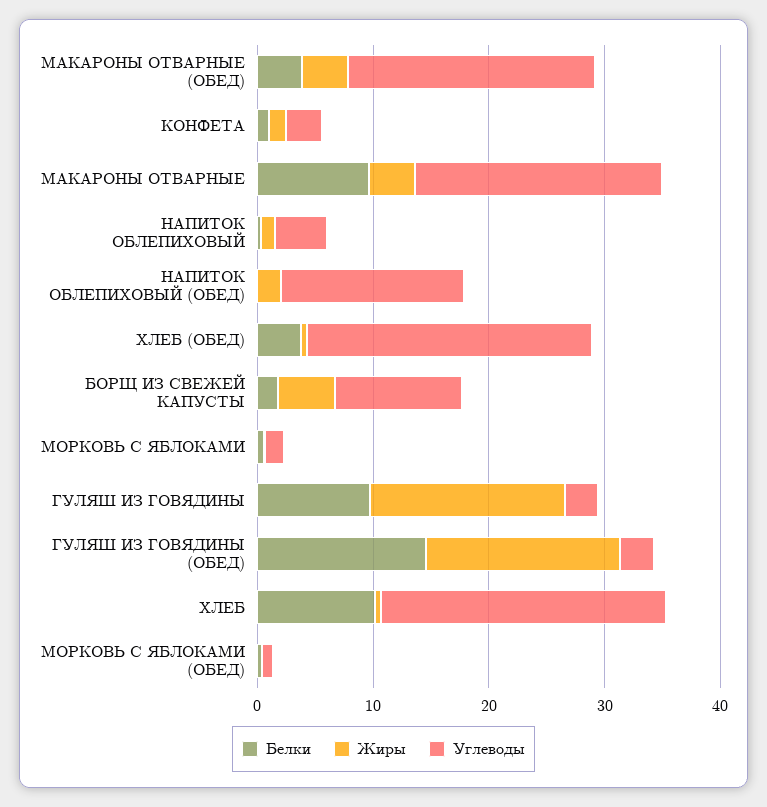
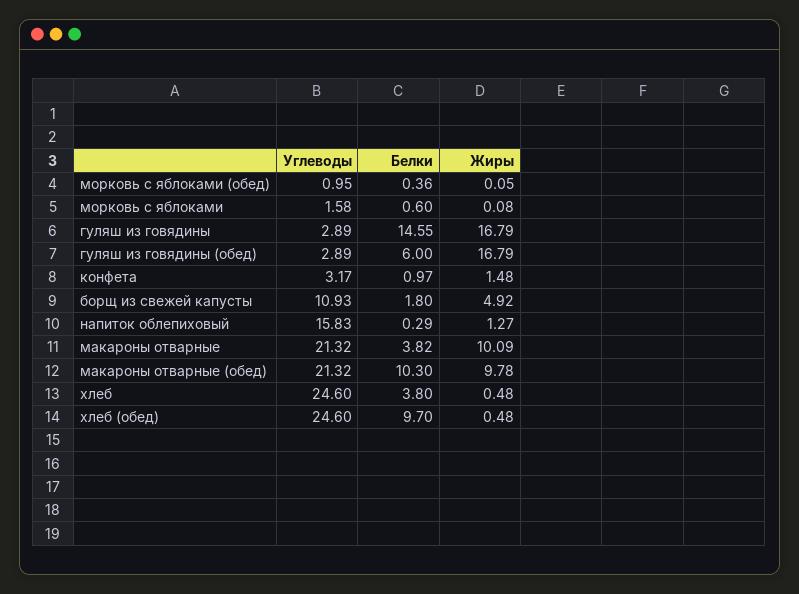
  {
    "Белки": {
-     "МАКАРОНЫ ОТВАРНЫЕ (ОБЕД)": 4,
+     "МАКАРОНЫ ОТВАРНЫЕ (ОБЕД)": 10.3,
      "КОНФЕТА": 0.97,
-     "МАКАРОНЫ ОТВАРНЫЕ": 10,
+     "МАКАРОНЫ ОТВАРНЫЕ": 3.82,
      "НАПИТОК ОБЛЕПИХОВЫЙ": 0.29,
-     "НАПИТОК ОБЛЕПИХОВЫЙ (ОБЕД)": 0,
-     "ХЛЕБ (ОБЕД)": 4,
+     "ХЛЕБ (ОБЕД)": 9.7,
      "БОРЩ ИЗ СВЕЖЕЙ КАПУСТЫ": 1.8,
      "МОРКОВЬ С ЯБЛОКАМИ": 0.6,
-     "ГУЛЯШ ИЗ ГОВЯДИНЫ": 10,
+     "ГУЛЯШ ИЗ ГОВЯДИНЫ": 14.55,
-     "ГУЛЯШ ИЗ ГОВЯДИНЫ (ОБЕД)": 14,
+     "ГУЛЯШ ИЗ ГОВЯДИНЫ (ОБЕД)": 6,
-     "ХЛЕБ": 10,
+     "ХЛЕБ": 3.8,
      "МОРКОВЬ С ЯБЛОКАМИ (ОБЕД)": 0.36
    },
    "Жиры": {
-     "МАКАРОНЫ ОТВАРНЫЕ (ОБЕД)": 4,
+     "МАКАРОНЫ ОТВАРНЫЕ (ОБЕД)": 9.78,
      "КОНФЕТА": 1.48,
-     "МАКАРОНЫ ОТВАРНЫЕ": 4,
+     "МАКАРОНЫ ОТВАРНЫЕ": 10.09,
      "НАПИТОК ОБЛЕПИХОВЫЙ": 1.27,
-     "НАПИТОК ОБЛЕПИХОВЫЙ (ОБЕД)": 2,
      "ХЛЕБ (ОБЕД)": 0.48,
      "БОРЩ ИЗ СВЕЖЕЙ КАПУСТЫ": 4.92,
      "МОРКОВЬ С ЯБЛОКАМИ": 0.08,
      "ГУЛЯШ ИЗ ГОВЯДИНЫ": 16.79,
      "ГУЛЯШ ИЗ ГОВЯДИНЫ (ОБЕД)": 16.79,
      "ХЛЕБ": 0.48,
      "МОРКОВЬ С ЯБЛОКАМИ (ОБЕД)": 0.05
    },
    "Углеводы": {
      "МАКАРОНЫ ОТВАРНЫЕ (ОБЕД)": 21.32,
      "КОНФЕТА": 3.17,
      "МАКАРОНЫ ОТВАРНЫЕ": 21.32,
-     "НАПИТОК ОБЛЕПИХОВЫЙ": 4,
+     "НАПИТОК ОБЛЕПИХОВЫЙ": 15.83,
-     "НАПИТОК ОБЛЕПИХОВЫЙ (ОБЕД)": 16,
      "ХЛЕБ (ОБЕД)": 24.6,
      "БОРЩ ИЗ СВЕЖЕЙ КАПУСТЫ": 10.93,
      "МОРКОВЬ С ЯБЛОКАМИ": 1.58,
      "ГУЛЯШ ИЗ ГОВЯДИНЫ": 2.89,
      "ГУЛЯШ ИЗ ГОВЯДИНЫ (ОБЕД)": 2.89,
      "ХЛЕБ": 24.6,
      "МОРКОВЬ С ЯБЛОКАМИ (ОБЕД)": 0.95
    }
  }

